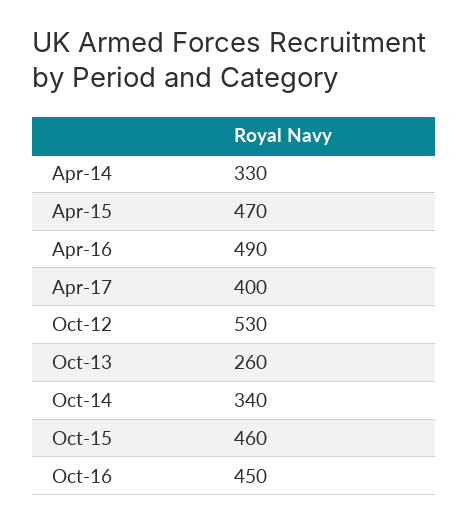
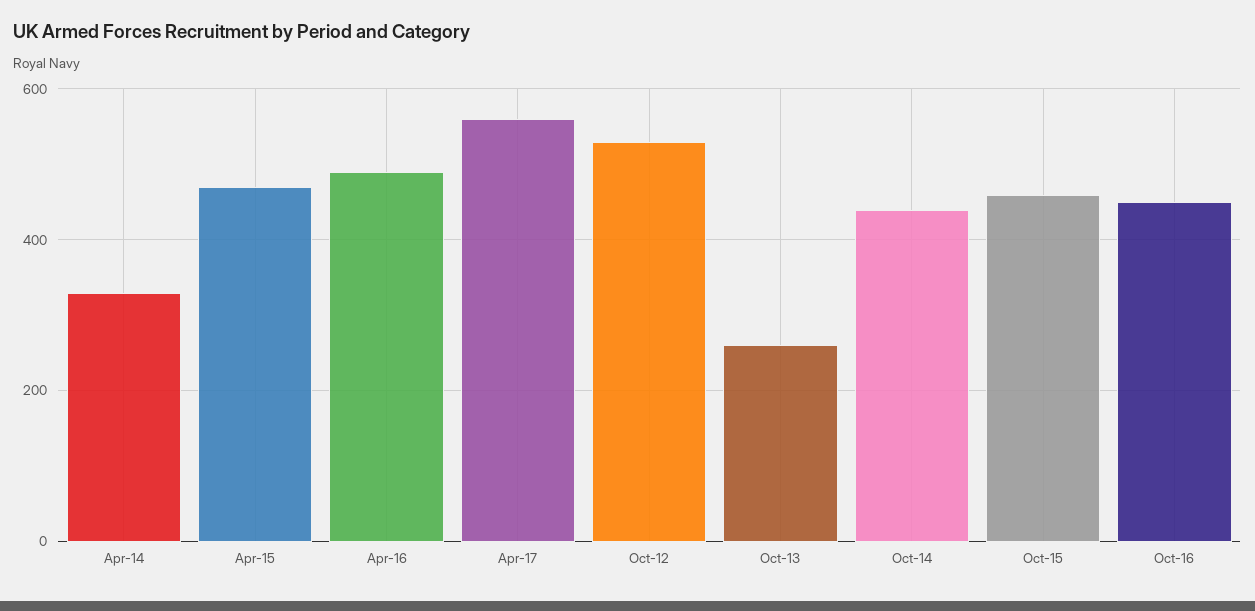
  {
    "Apr-14": 330,
    "Apr-15": 470,
    "Apr-16": 490,
-   "Apr-17": 400,
+   "Apr-17": 560,
    "Oct-12": 530,
    "Oct-13": 260,
-   "Oct-14": 340,
+   "Oct-14": 440,
    "Oct-15": 460,
    "Oct-16": 450
  }

